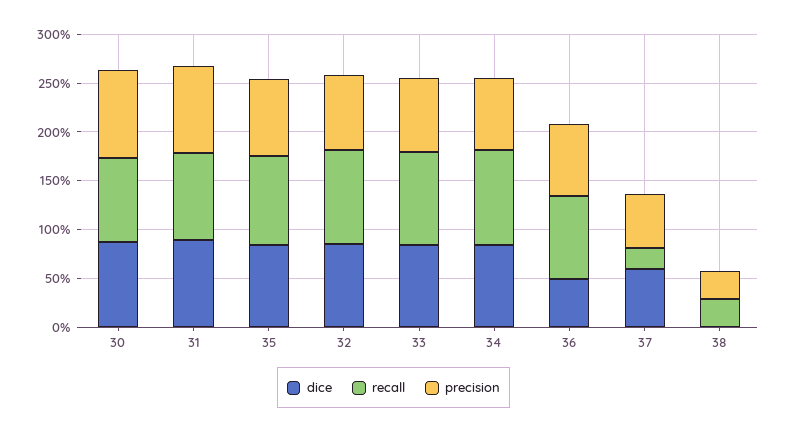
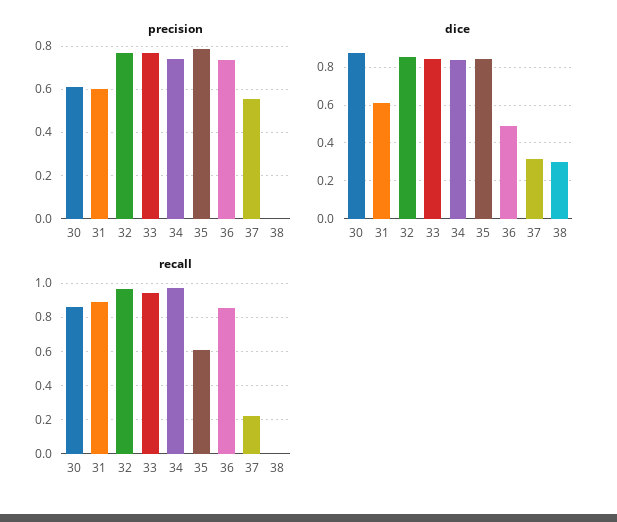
  {
    "dice": {
      "30": 0.9,
-     "31": 0.9,
+     "31": 0.6,
      "35": 0.85,
      "32": 0.85,
      "33": 0.85,
      "34": 0.85,
      "36": 0.5,
-     "37": 0.6,
+     "37": 0.3,
-     "38": 0
+     "38": 0.3
    },
    "recall": {
      "30": 0.85,
      "31": 0.9,
-     "35": 0.9,
+     "35": 0.6,
      "32": 0.95,
      "33": 0.95,
      "34": 0.95,
      "36": 0.85,
      "37": 0.2,
-     "38": 0.3
+     "38": 0
    },
    "precision": {
-     "30": 0.9,
+     "30": 0.6,
-     "31": 0.9,
+     "31": 0.6,
      "35": 0.8,
      "32": 0.75,
      "33": 0.75,
      "34": 0.75,
      "36": 0.75,
      "37": 0.55,
-     "38": 0.3
+     "38": 0
    }
  }

